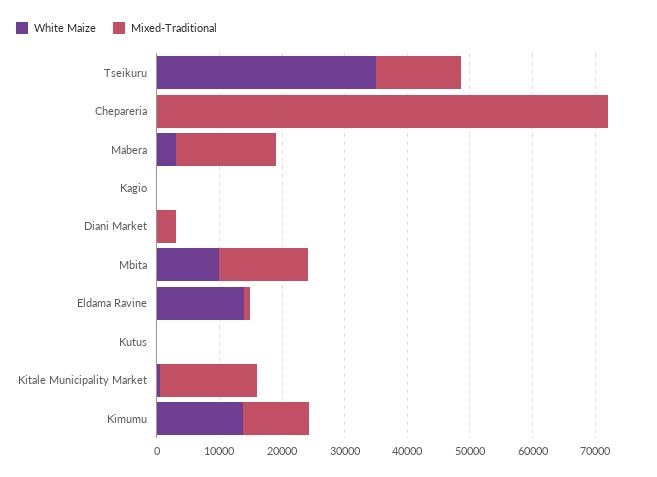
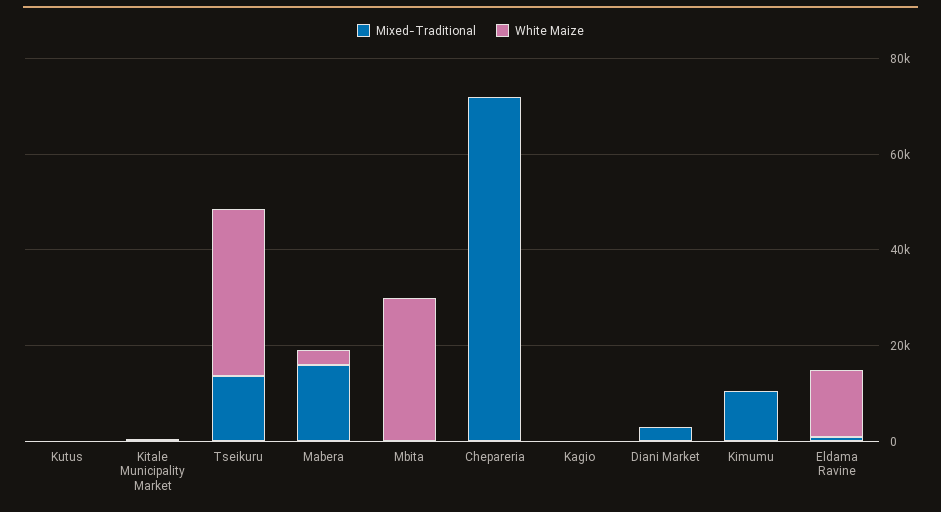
  {
    "White Maize": {
      "Tseikuru": 36000,
      "Chepareria": 0,
      "Mabera": 4000,
      "Kagio": 0,
      "Diani Market": 0,
-     "Mbita": 10000,
+     "Mbita": 30000,
      "Eldama Ravine": 14000,
      "Kutus": 0,
      "Kitale Municipality Market": 0,
-     "Kimumu": 14000
+     "Kimumu": 0
    },
    "Mixed-Traditional": {
      "Tseikuru": 14000,
      "Chepareria": 72000,
      "Mabera": 16000,
      "Kagio": 0,
      "Diani Market": 4000,
-     "Mbita": 14000,
+     "Mbita": 0,
      "Eldama Ravine": 0,
      "Kutus": 0,
-     "Kitale Municipality Market": 16000,
+     "Kitale Municipality Market": 0,
      "Kimumu": 10000
    }
  }

